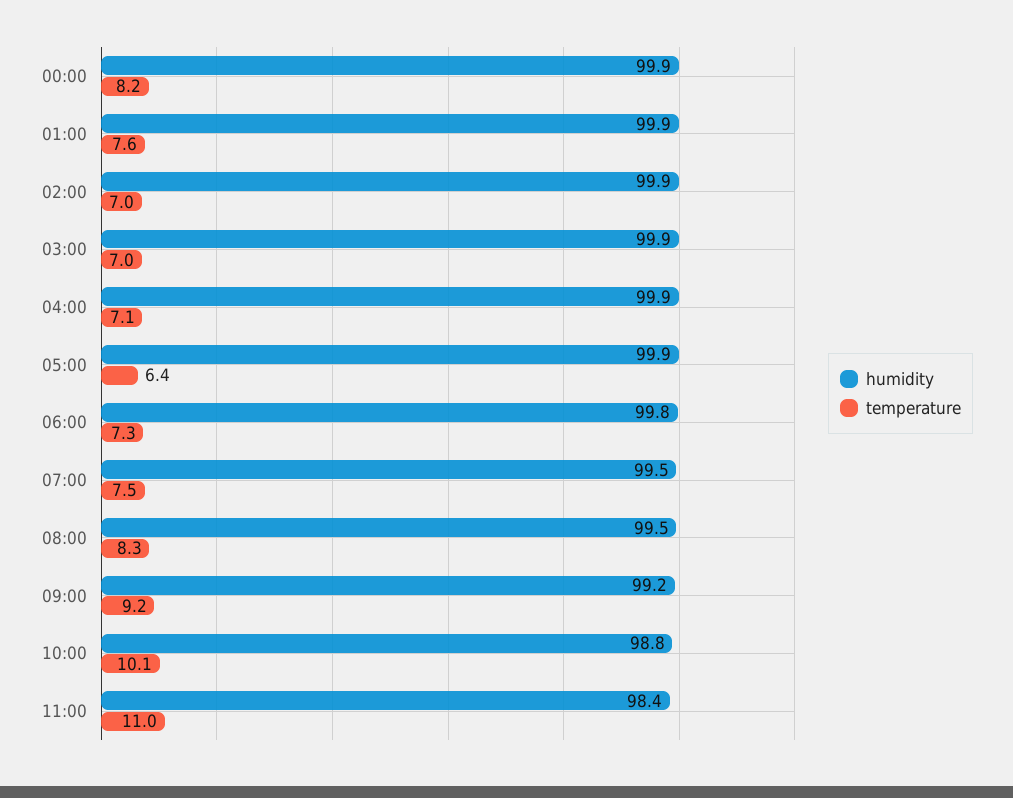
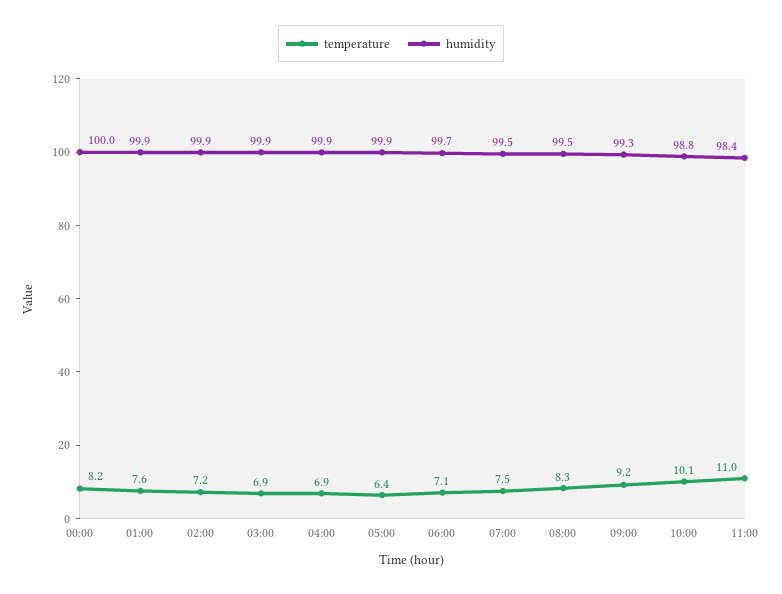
  {
    "humidity": {
-     "00:00": 99.9,
+     "00:00": 100,
      "01:00": 99.9,
      "02:00": 99.9,
      "03:00": 99.9,
      "04:00": 99.9,
      "05:00": 99.9,
-     "06:00": 99.8,
+     "06:00": 99.7,
      "07:00": 99.5,
      "08:00": 99.5,
-     "09:00": 99.2,
+     "09:00": 99.3,
      "10:00": 98.8,
      "11:00": 98.4
    },
    "temperature": {
      "00:00": 8.2,
      "01:00": 7.6,
-     "02:00": 7,
+     "02:00": 7.2,
-     "03:00": 7,
+     "03:00": 6.9,
-     "04:00": 7.1,
+     "04:00": 6.9,
      "05:00": 6.4,
-     "06:00": 7.3,
+     "06:00": 7.1,
      "07:00": 7.5,
      "08:00": 8.3,
      "09:00": 9.2,
      "10:00": 10.1,
      "11:00": 11
    }
  }

